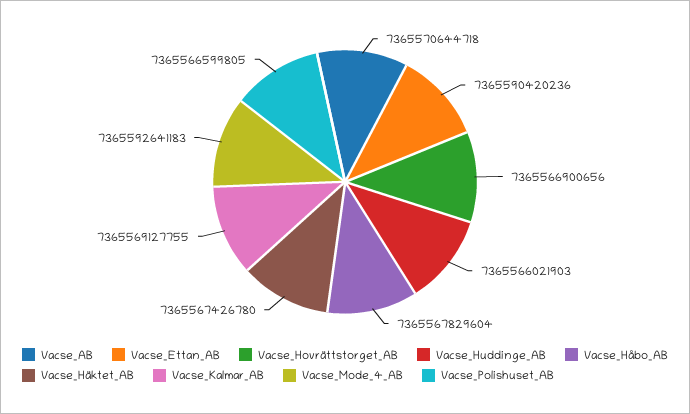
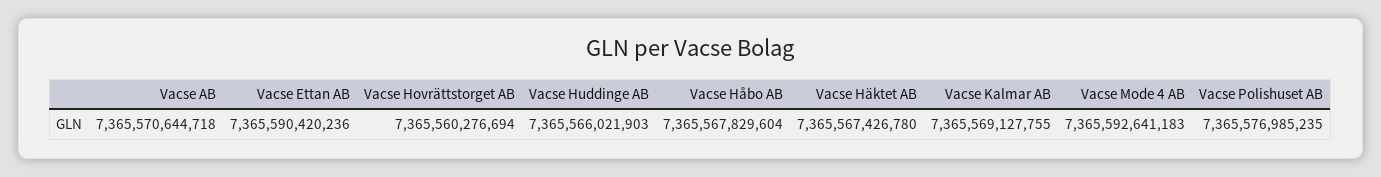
  {
    "Vacse_AB": 7365570644718,
    "Vacse_Ettan_AB": 7365590420236,
-   "Vacse_Hovrättstorget_AB": 7365566900656,
+   "Vacse_Hovrättstorget_AB": 7365560276694,
    "Vacse_Huddinge_AB": 7365566021903,
    "Vacse_Håbo_AB": 7365567829604,
    "Vacse_Häktet_AB": 7365567426780,
    "Vacse_Kalmar_AB": 7365569127755,
    "Vacse_Mode_4_AB": 7365592641183,
-   "Vacse_Polishuset_AB": 7365566599805
+   "Vacse_Polishuset_AB": 7365576985235
  }

